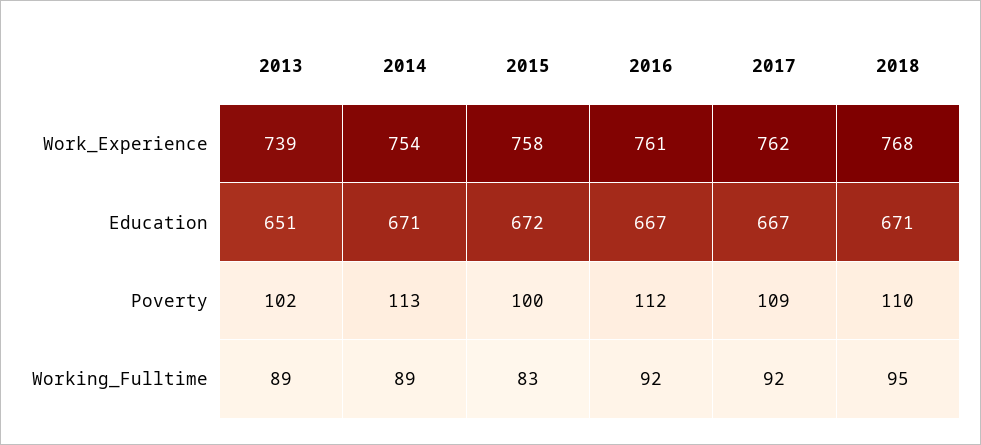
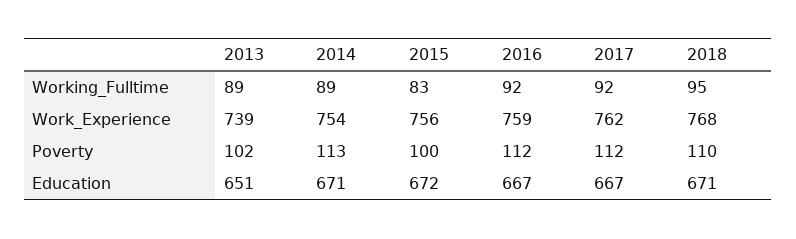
  {
    "2013": {
      "Work_Experience": 739,
      "Education": 651,
      "Poverty": 102,
      "Working_Fulltime": 89
    },
    "2014": {
      "Work_Experience": 754,
      "Education": 671,
      "Poverty": 113,
      "Working_Fulltime": 89
    },
    "2015": {
-     "Work_Experience": 758,
+     "Work_Experience": 756,
      "Education": 672,
      "Poverty": 100,
      "Working_Fulltime": 83
    },
    "2016": {
-     "Work_Experience": 761,
+     "Work_Experience": 759,
      "Education": 667,
      "Poverty": 112,
      "Working_Fulltime": 92
    },
    "2017": {
      "Work_Experience": 762,
      "Education": 667,
-     "Poverty": 109,
+     "Poverty": 112,
      "Working_Fulltime": 92
    },
    "2018": {
      "Work_Experience": 768,
      "Education": 671,
      "Poverty": 110,
      "Working_Fulltime": 95
    }
  }

